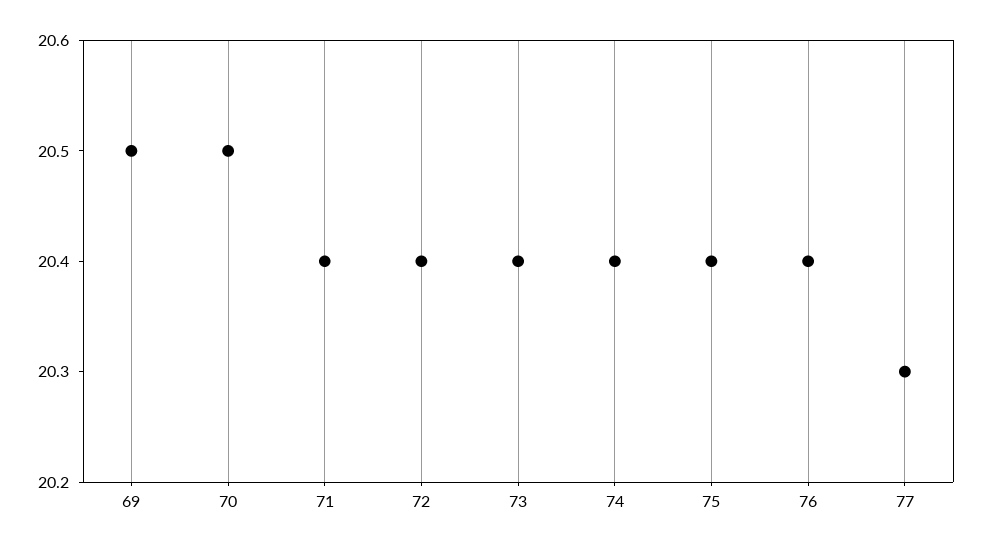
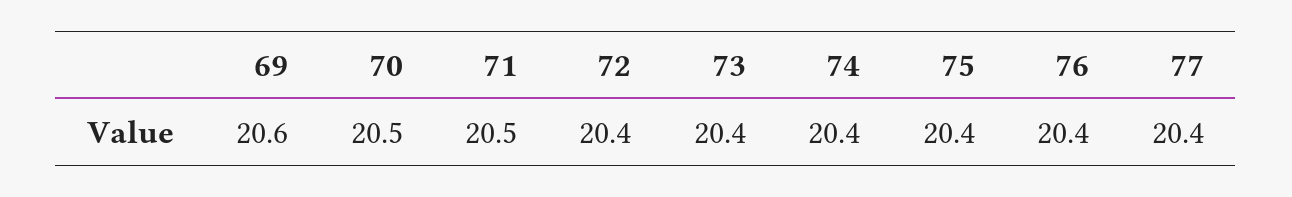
  {
-   "69": 20.5,
+   "69": 20.6,
    "70": 20.5,
-   "71": 20.4,
+   "71": 20.5,
    "72": 20.4,
    "73": 20.4,
    "74": 20.4,
    "75": 20.4,
    "76": 20.4,
-   "77": 20.3
+   "77": 20.4
  }

